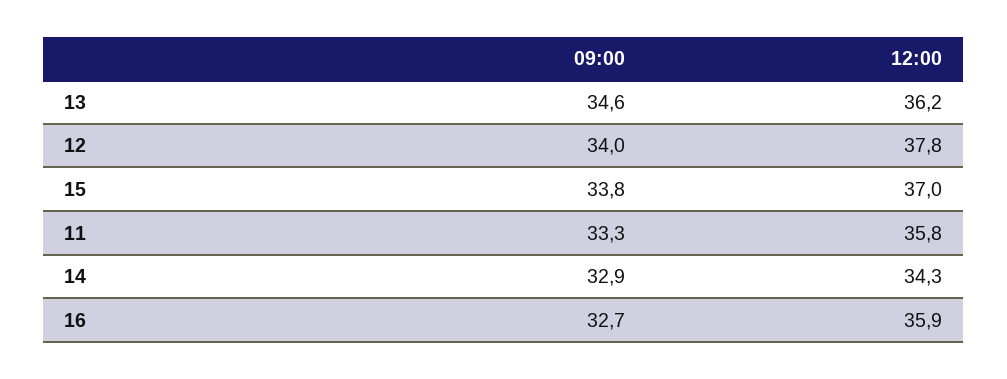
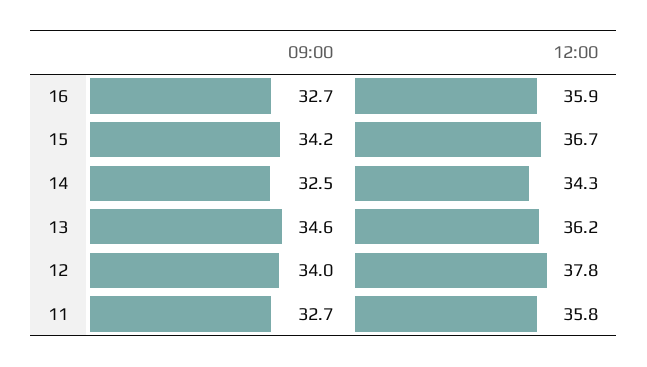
  {
    "09:00": {
      "13": 34.6,
      "12": 34,
-     "15": 33.8,
+     "15": 34.2,
-     "11": 33.3,
+     "11": 32.7,
-     "14": 32.9,
+     "14": 32.5,
      "16": 32.7
    },
    "12:00": {
      "13": 36.2,
      "12": 37.8,
-     "15": 37,
+     "15": 36.7,
      "11": 35.8,
      "14": 34.3,
      "16": 35.9
    }
  }

